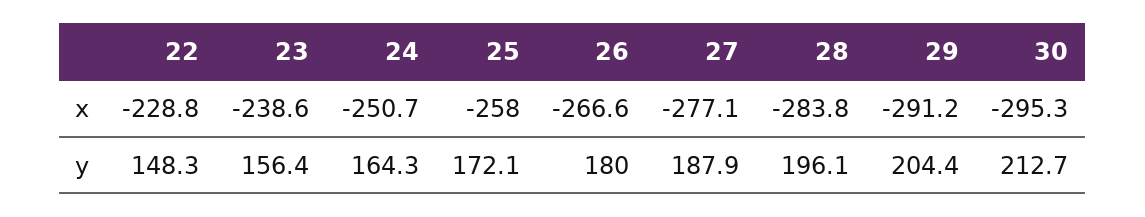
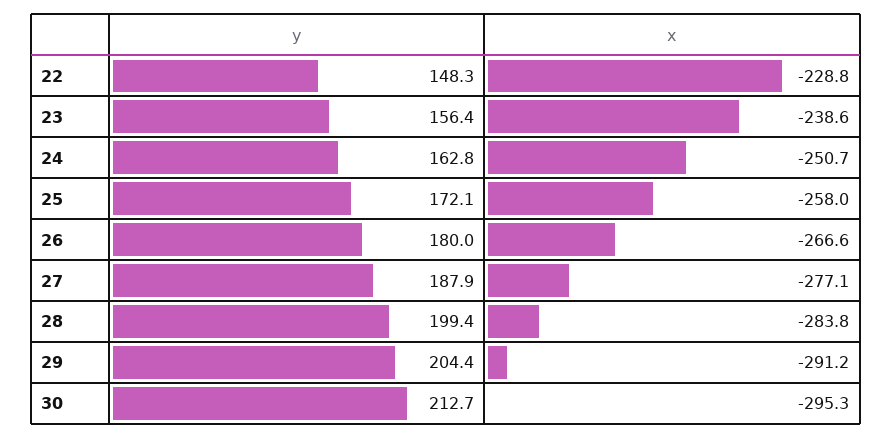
  {
    "22": {
      "x": -228.8,
      "y": 148.3
    },
    "23": {
      "x": -238.6,
      "y": 156.4
    },
    "24": {
      "x": -250.7,
-     "y": 164.3
+     "y": 162.8
    },
    "25": {
      "x": -258,
      "y": 172.1
    },
    "26": {
      "x": -266.6,
      "y": 180
    },
    "27": {
      "x": -277.1,
      "y": 187.9
    },
    "28": {
      "x": -283.8,
-     "y": 196.1
+     "y": 199.4
    },
    "29": {
      "x": -291.2,
      "y": 204.4
    },
    "30": {
      "x": -295.3,
      "y": 212.7
    }
  }

